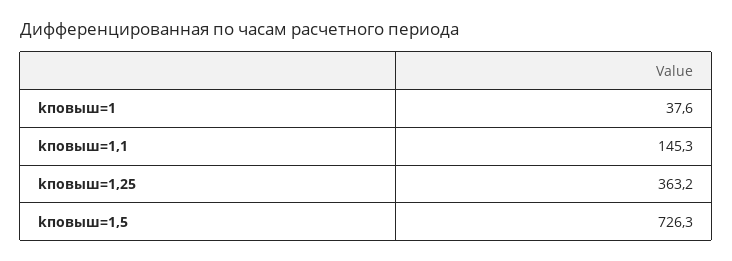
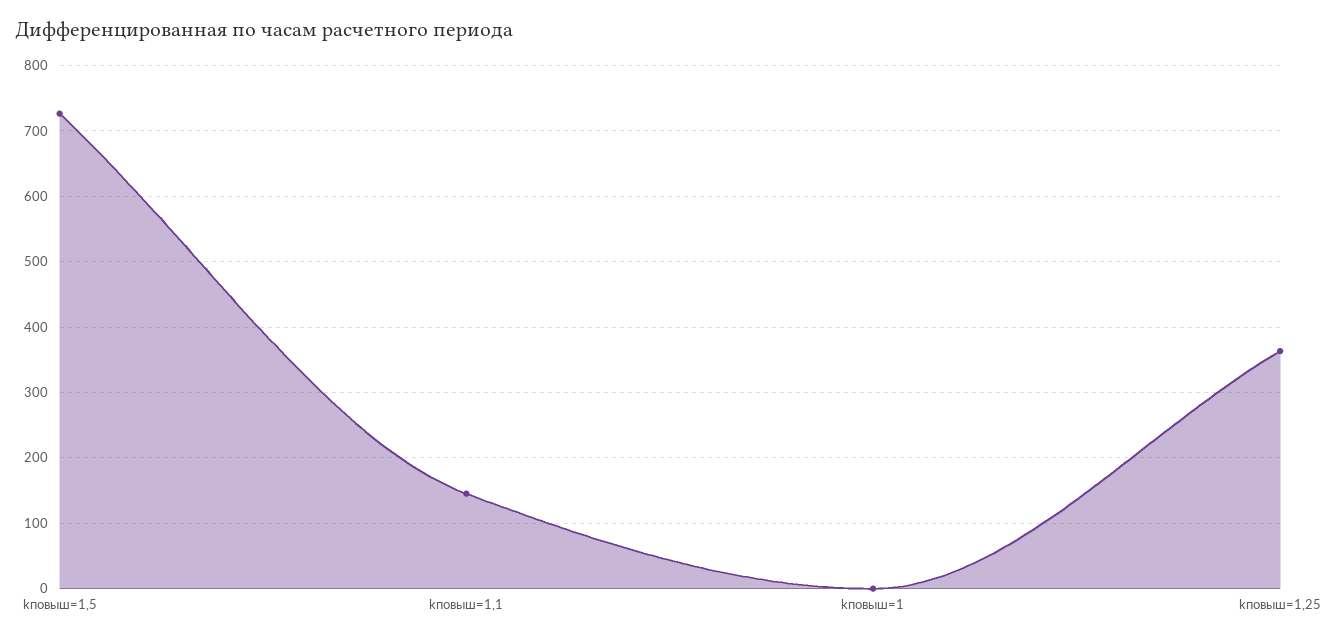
  {
-   "kповыш=1": 37.6,
+   "kповыш=1": 0,
    "kповыш=1,1": 145.3,
    "kповыш=1,25": 363.2,
    "kповыш=1,5": 726.3
  }

